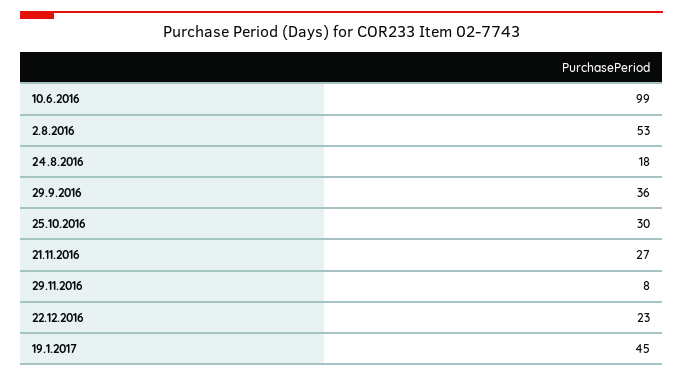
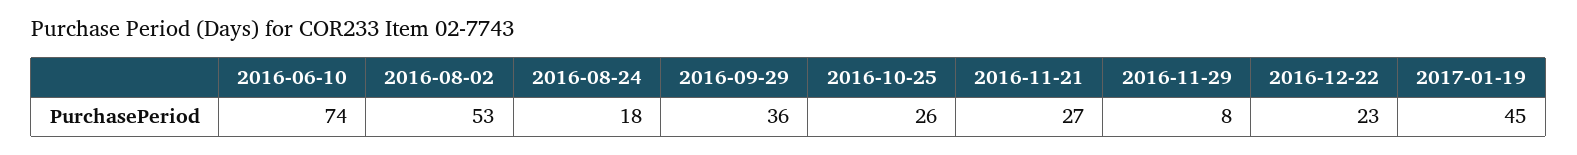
  {
-   "10.6.2016": 99,
+   "10.6.2016": 74,
    "2.8.2016": 53,
    "24.8.2016": 18,
    "29.9.2016": 36,
-   "25.10.2016": 30,
+   "25.10.2016": 26,
    "21.11.2016": 27,
    "29.11.2016": 8,
    "22.12.2016": 23,
    "19.1.2017": 45
  }

